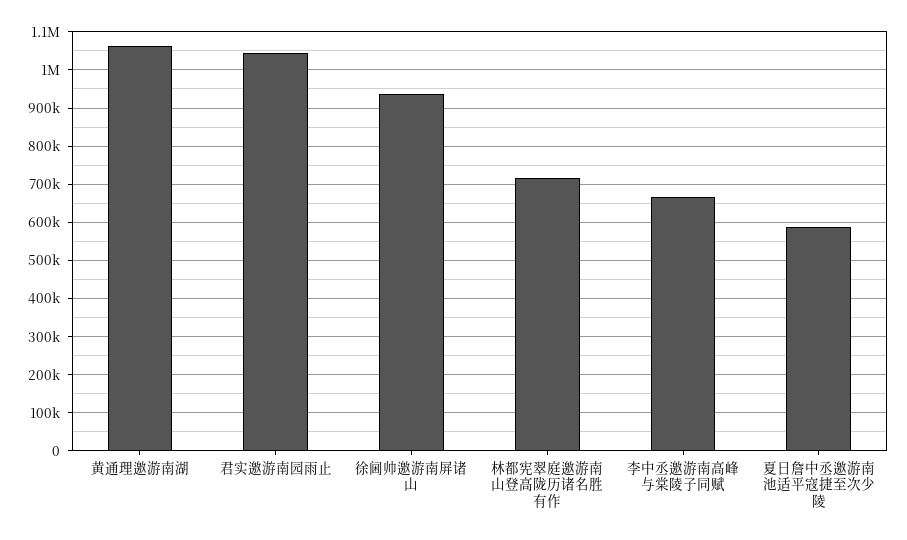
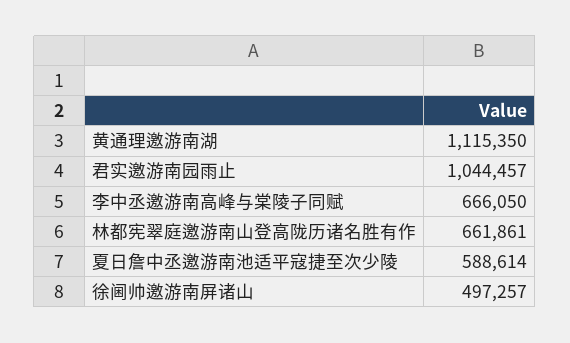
  {
-   "黄通理邀游南湖": 1060000,
+   "黄通理邀游南湖": 1115350,
    "君实邀游南园雨止": 1044457,
-   "徐阃帅邀游南屏诸山": 940000,
+   "徐阃帅邀游南屏诸山": 497257,
-   "林都宪翠庭邀游南山登高陇历诸名胜有作": 720000,
+   "林都宪翠庭邀游南山登高陇历诸名胜有作": 661861,
    "李中丞邀游南高峰与棠陵子同赋": 666050,
    "夏日詹中丞邀游南池适平寇捷至次少陵": 588614
  }

